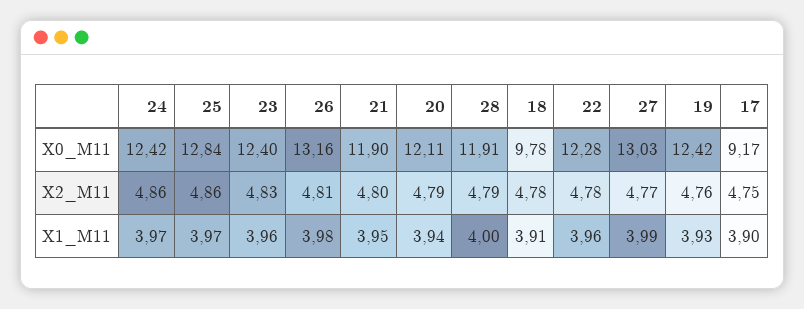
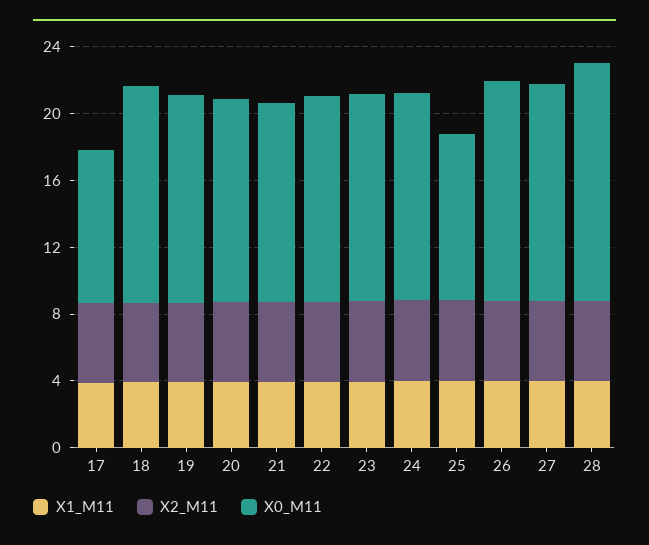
  {
    "X0_M11": {
      "24": 12.42,
-     "25": 12.84,
+     "25": 10,
      "23": 12.4,
      "26": 13.16,
      "21": 11.9,
      "20": 12.11,
-     "28": 11.91,
+     "28": 14,
-     "18": 9.78,
+     "18": 13,
      "22": 12.28,
      "27": 13.03,
      "19": 12.42,
      "17": 9.17
    },
    "X2_M11": {
      "24": 4.86,
      "25": 4.86,
      "23": 4.83,
      "26": 4.81,
      "21": 4.8,
      "20": 4.79,
      "28": 4.79,
      "18": 4.78,
      "22": 4.78,
      "27": 4.77,
      "19": 4.76,
      "17": 4.75
    },
    "X1_M11": {
      "24": 3.97,
      "25": 3.97,
      "23": 3.96,
      "26": 3.98,
      "21": 3.95,
      "20": 3.94,
      "28": 4,
      "18": 3.91,
      "22": 3.96,
      "27": 3.99,
      "19": 3.93,
      "17": 3.9
    }
  }

